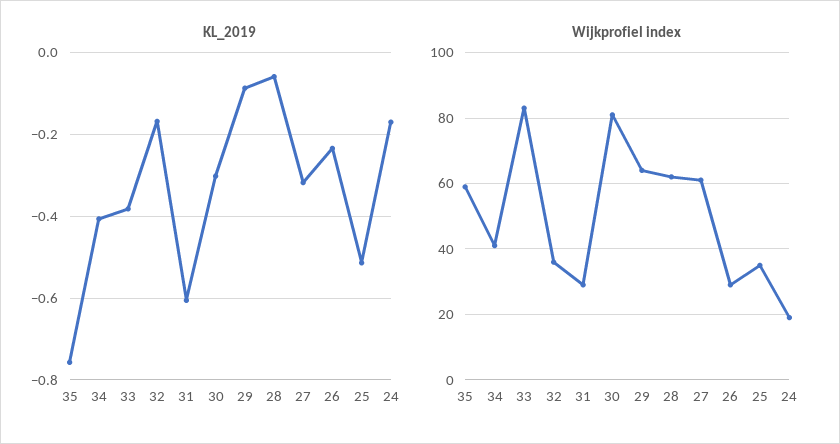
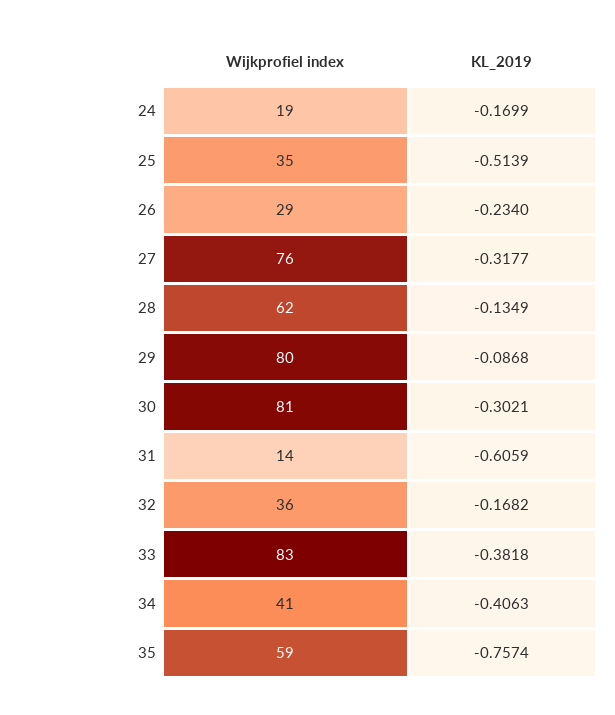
  {
    "KL_2019": {
      "35": -0.7574,
      "34": -0.4063,
      "33": -0.3818,
      "32": -0.1682,
      "31": -0.6059,
      "30": -0.3021,
      "29": -0.0868,
-     "28": -0.06,
+     "28": -0.1349,
      "27": -0.3177,
      "26": -0.234,
      "25": -0.5139,
      "24": -0.1699
    },
    "Wijkprofiel index": {
      "35": 59,
      "34": 41,
      "33": 83,
      "32": 36,
-     "31": 30,
+     "31": 14,
      "30": 81,
-     "29": 65,
+     "29": 80,
      "28": 62,
-     "27": 60,
+     "27": 76,
      "26": 29,
      "25": 35,
      "24": 19
    }
  }

